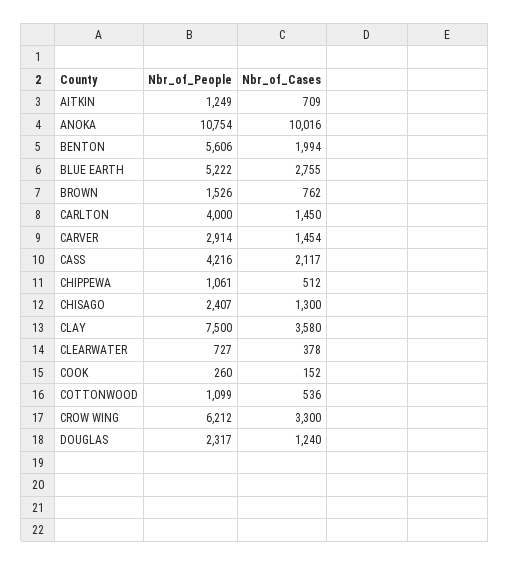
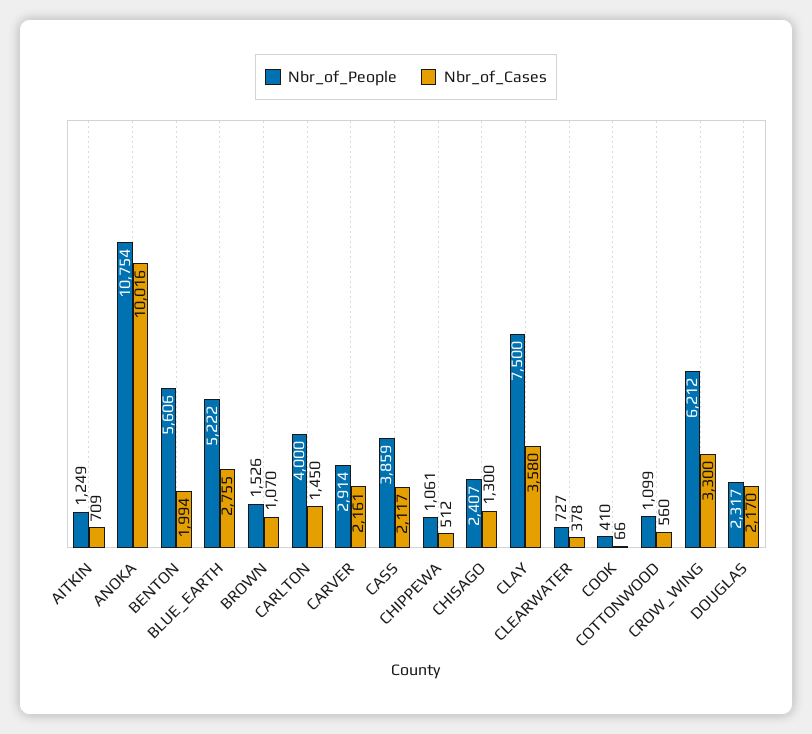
  {
    "Nbr_of_People": {
      "AITKIN": 1249,
      "ANOKA": 10754,
      "BENTON": 5606,
      "BLUE EARTH": 5222,
      "BROWN": 1526,
      "CARLTON": 4000,
      "CARVER": 2914,
-     "CASS": 4216,
+     "CASS": 3859,
      "CHIPPEWA": 1061,
      "CHISAGO": 2407,
      "CLAY": 7500,
      "CLEARWATER": 727,
-     "COOK": 260,
+     "COOK": 410,
      "COTTONWOOD": 1099,
      "CROW WING": 6212,
      "DOUGLAS": 2317
    },
    "Nbr_of_Cases": {
      "AITKIN": 709,
      "ANOKA": 10016,
      "BENTON": 1994,
      "BLUE EARTH": 2755,
-     "BROWN": 762,
+     "BROWN": 1070,
      "CARLTON": 1450,
-     "CARVER": 1454,
+     "CARVER": 2161,
      "CASS": 2117,
      "CHIPPEWA": 512,
      "CHISAGO": 1300,
      "CLAY": 3580,
      "CLEARWATER": 378,
-     "COOK": 152,
+     "COOK": 66,
-     "COTTONWOOD": 536,
+     "COTTONWOOD": 560,
      "CROW WING": 3300,
-     "DOUGLAS": 1240
+     "DOUGLAS": 2170
    }
  }

